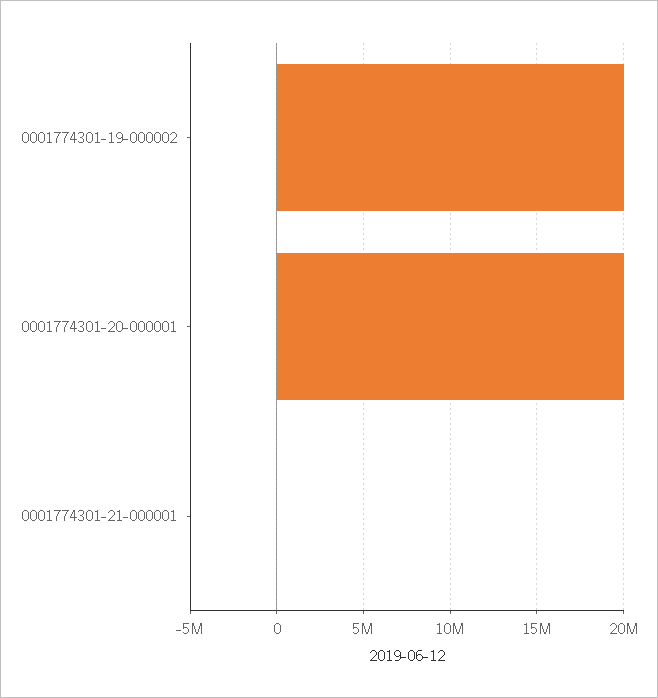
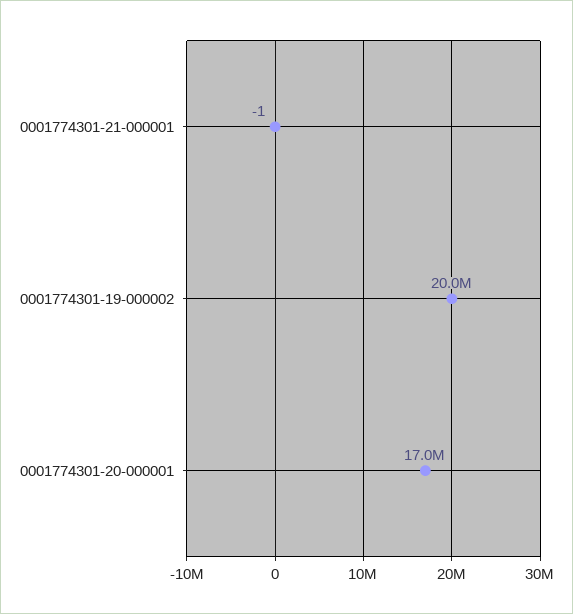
  {
    "0001774301-19-000002": 20000000,
-   "0001774301-20-000001": 20000000,
+   "0001774301-20-000001": 17000000,
    "0001774301-21-000001": -1
  }

